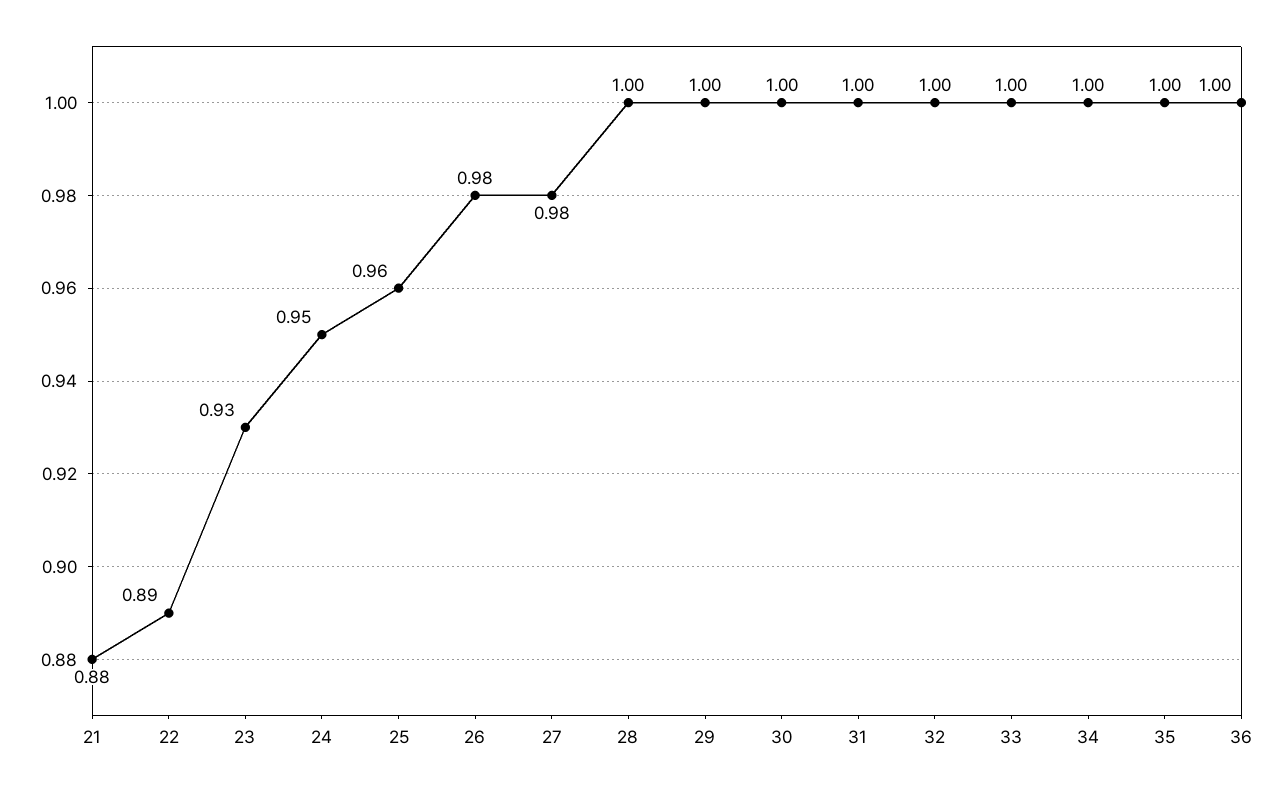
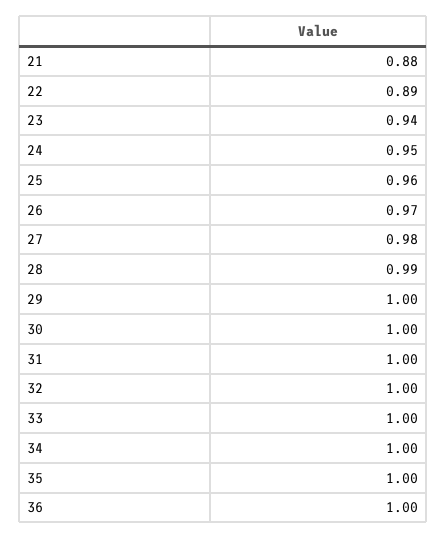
  {
    "21": 0.88,
    "22": 0.89,
-   "23": 0.93,
+   "23": 0.94,
    "24": 0.95,
    "25": 0.96,
-   "26": 0.98,
+   "26": 0.97,
    "27": 0.98,
-   "28": 1,
+   "28": 0.99,
    "29": 1,
    "30": 1,
    "31": 1,
    "32": 1,
    "33": 1,
    "34": 1,
    "35": 1,
    "36": 1
  }

